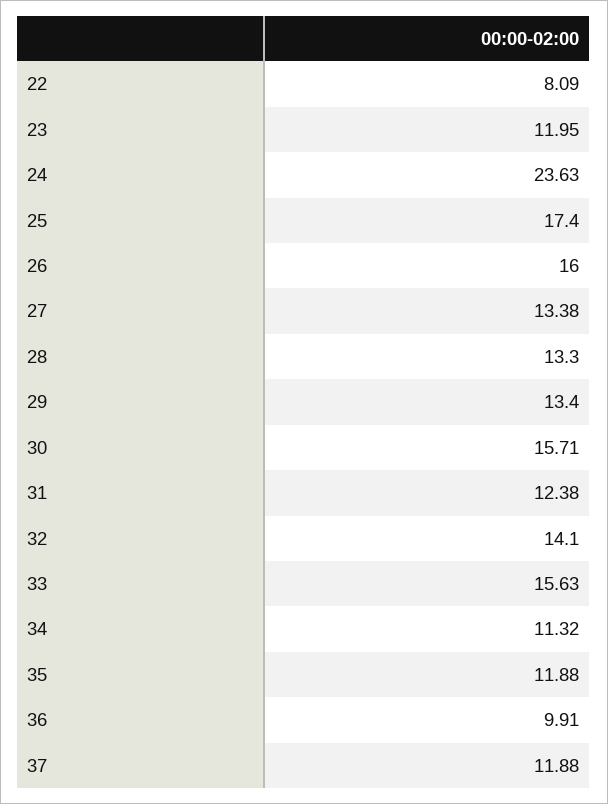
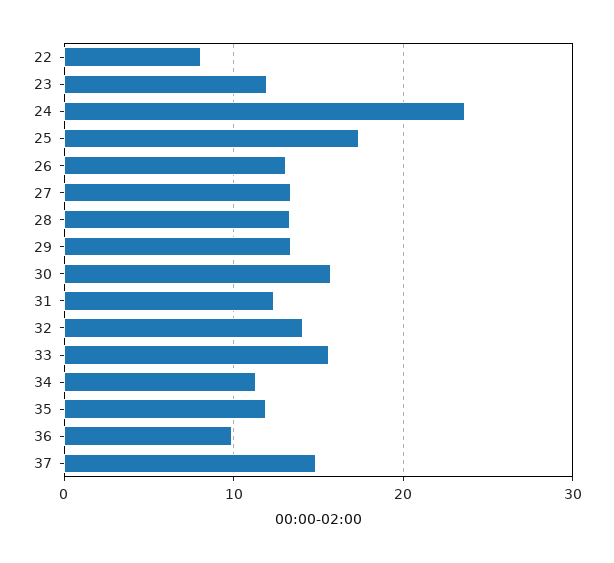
  {
    "22": 8.09,
    "23": 11.95,
    "24": 23.63,
    "25": 17.4,
-   "26": 16,
+   "26": 13,
    "27": 13.38,
    "28": 13.3,
    "29": 13.4,
    "30": 15.71,
    "31": 12.38,
    "32": 14.1,
    "33": 15.63,
    "34": 11.32,
    "35": 11.88,
    "36": 9.91,
-   "37": 11.88
+   "37": 15
  }

